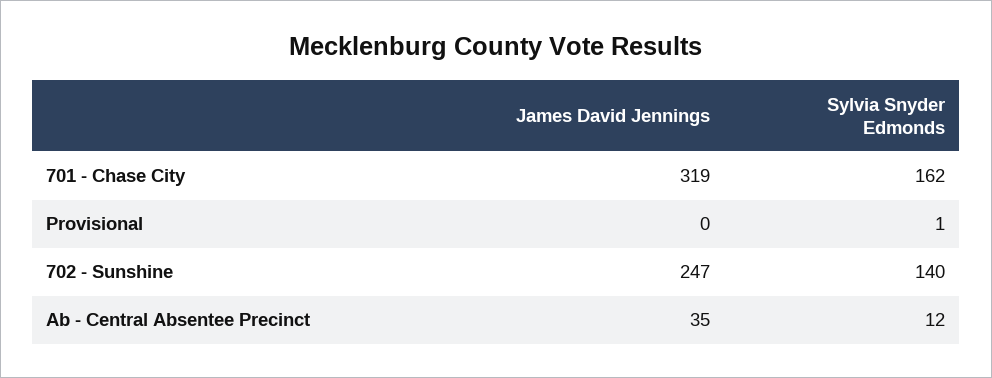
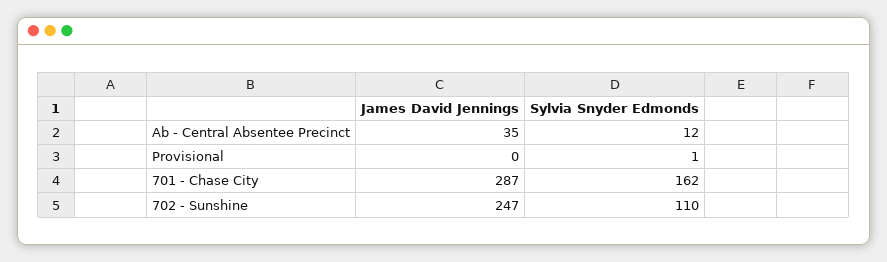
  {
    "James David Jennings": {
-     "701 - Chase City": 319,
+     "701 - Chase City": 287,
      "Provisional": 0,
      "702 - Sunshine": 247,
      "Ab - Central Absentee Precinct": 35
    },
    "Sylvia Snyder Edmonds": {
      "701 - Chase City": 162,
      "Provisional": 1,
-     "702 - Sunshine": 140,
+     "702 - Sunshine": 110,
      "Ab - Central Absentee Precinct": 12
    }
  }

